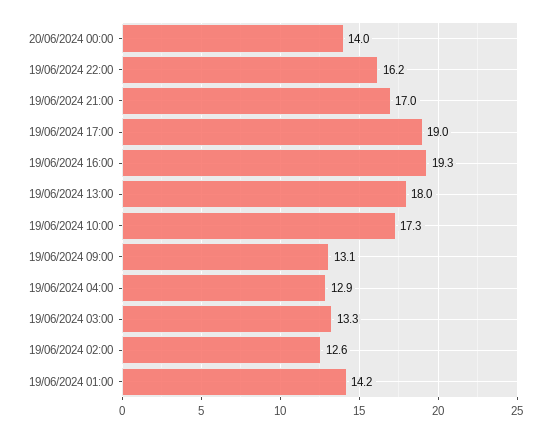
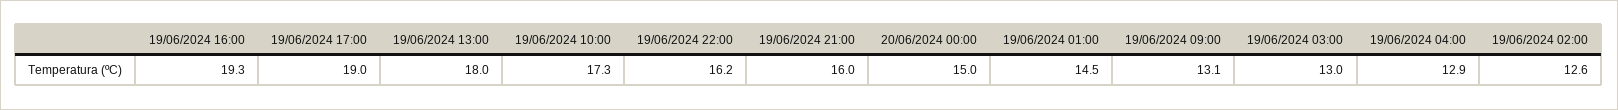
  {
-   "20/06/2024 00:00": 14,
+   "20/06/2024 00:00": 15,
    "19/06/2024 22:00": 16.2,
-   "19/06/2024 21:00": 17,
+   "19/06/2024 21:00": 16,
    "19/06/2024 17:00": 19,
    "19/06/2024 16:00": 19.3,
    "19/06/2024 13:00": 18,
    "19/06/2024 10:00": 17.3,
    "19/06/2024 09:00": 13.1,
    "19/06/2024 04:00": 12.9,
-   "19/06/2024 03:00": 13.3,
+   "19/06/2024 03:00": 13,
    "19/06/2024 02:00": 12.6,
-   "19/06/2024 01:00": 14.2
+   "19/06/2024 01:00": 14.5
  }

